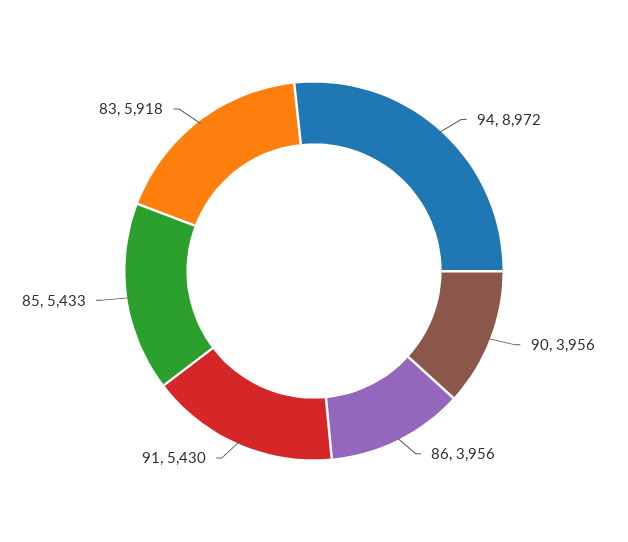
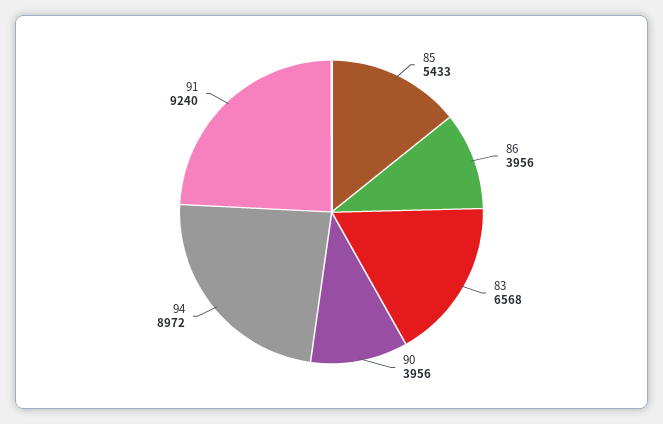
  {
    "94": 8972,
    "90": 3956,
    "86": 3956,
-   "91": 5430,
+   "91": 9240,
    "85": 5433,
-   "83": 5918
+   "83": 6568
  }

